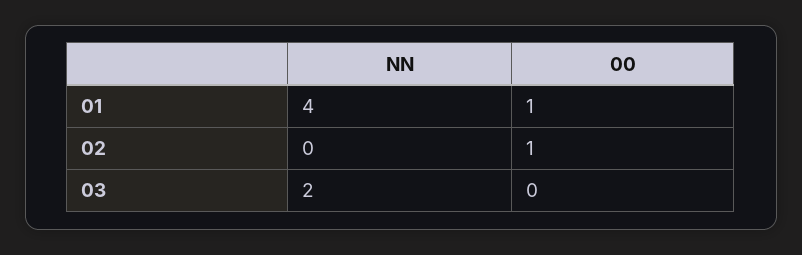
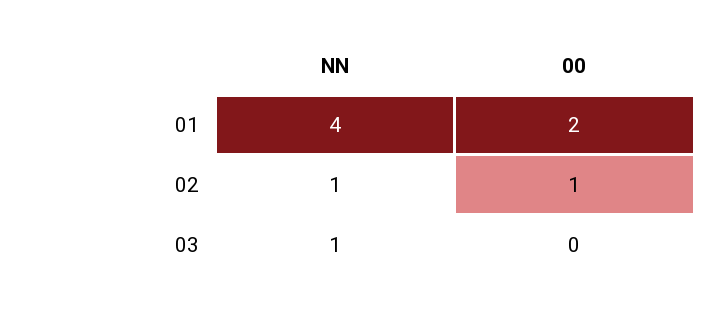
  {
    "NN": {
      "01": 4,
-     "02": 0,
+     "02": 1,
-     "03": 2
+     "03": 1
    },
    "00": {
-     "01": 1,
+     "01": 2,
      "02": 1,
      "03": 0
    }
  }

